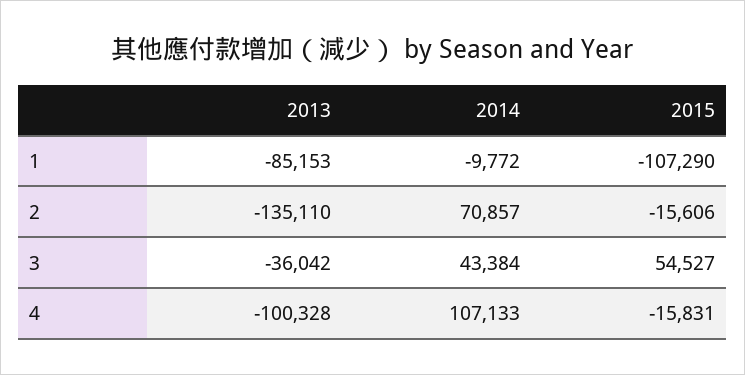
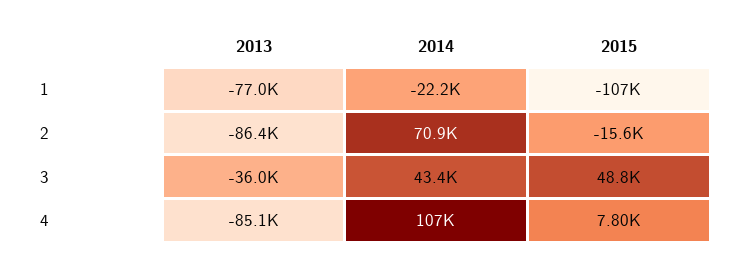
  {
    "2013": {
-     "1": -85153,
+     "1": -77000,
-     "2": -135110,
+     "2": -86400,
      "3": -36042,
-     "4": -100328
+     "4": -85100
    },
    "2014": {
-     "1": -9772,
+     "1": -22200,
      "2": 70857,
      "3": 43384,
      "4": 107133
    },
    "2015": {
      "1": -107290,
      "2": -15606,
-     "3": 54527,
+     "3": 48800,
-     "4": -15831
+     "4": 7800
    }
  }

